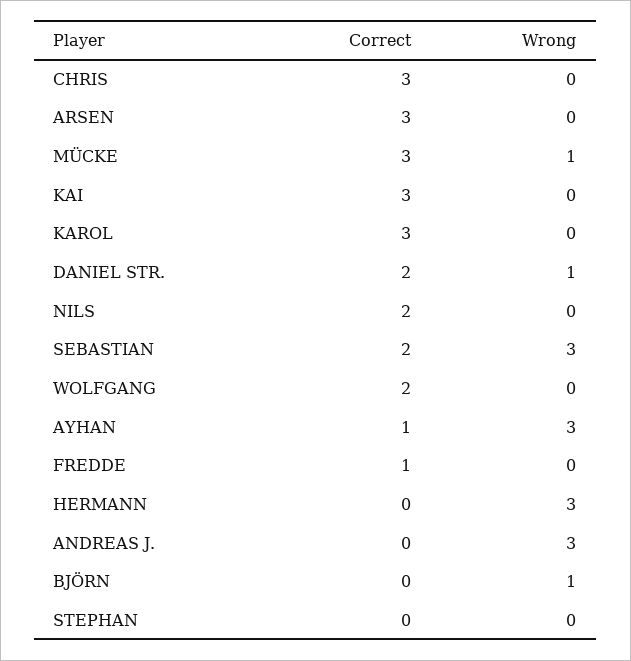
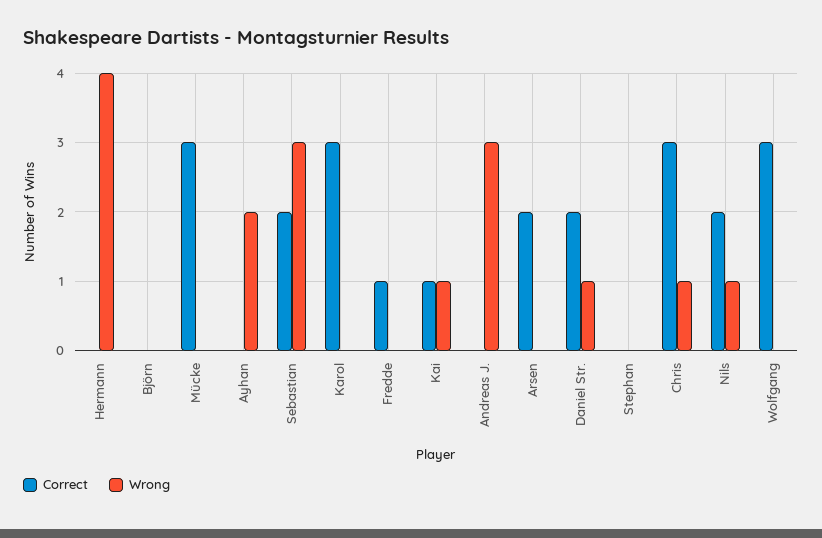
  {
    "Correct": {
      "CHRIS": 3,
-     "ARSEN": 3,
+     "ARSEN": 2,
      "MÜCKE": 3,
-     "KAI": 3,
+     "KAI": 1,
      "KAROL": 3,
      "DANIEL STR.": 2,
      "NILS": 2,
      "SEBASTIAN": 2,
-     "WOLFGANG": 2,
+     "WOLFGANG": 3,
-     "AYHAN": 1,
+     "AYHAN": 0,
      "FREDDE": 1,
      "HERMANN": 0,
      "ANDREAS J.": 0,
      "BJÖRN": 0,
      "STEPHAN": 0
    },
    "Wrong": {
-     "CHRIS": 0,
+     "CHRIS": 1,
      "ARSEN": 0,
-     "MÜCKE": 1,
+     "MÜCKE": 0,
-     "KAI": 0,
+     "KAI": 1,
      "KAROL": 0,
      "DANIEL STR.": 1,
-     "NILS": 0,
+     "NILS": 1,
      "SEBASTIAN": 3,
      "WOLFGANG": 0,
-     "AYHAN": 3,
+     "AYHAN": 2,
      "FREDDE": 0,
-     "HERMANN": 3,
+     "HERMANN": 4,
      "ANDREAS J.": 3,
-     "BJÖRN": 1,
+     "BJÖRN": 0,
      "STEPHAN": 0
    }
  }

